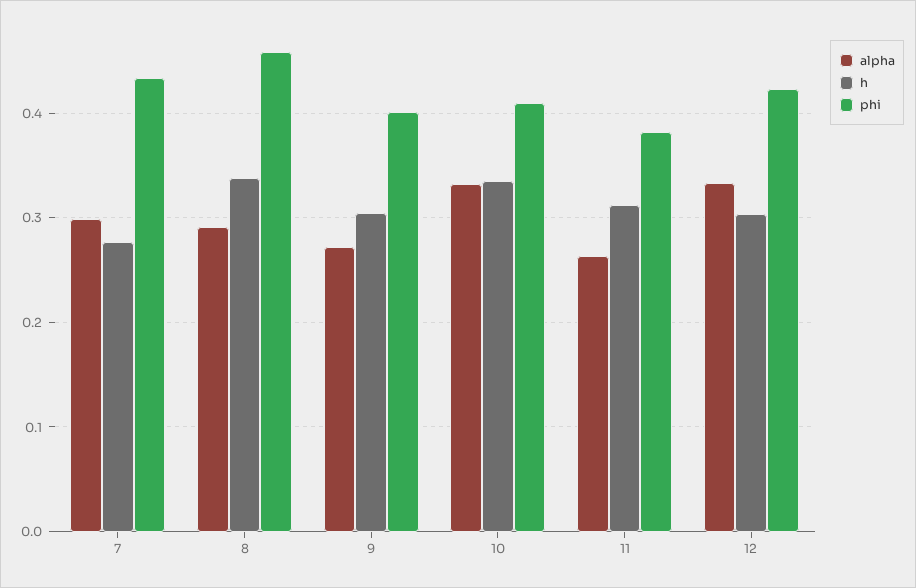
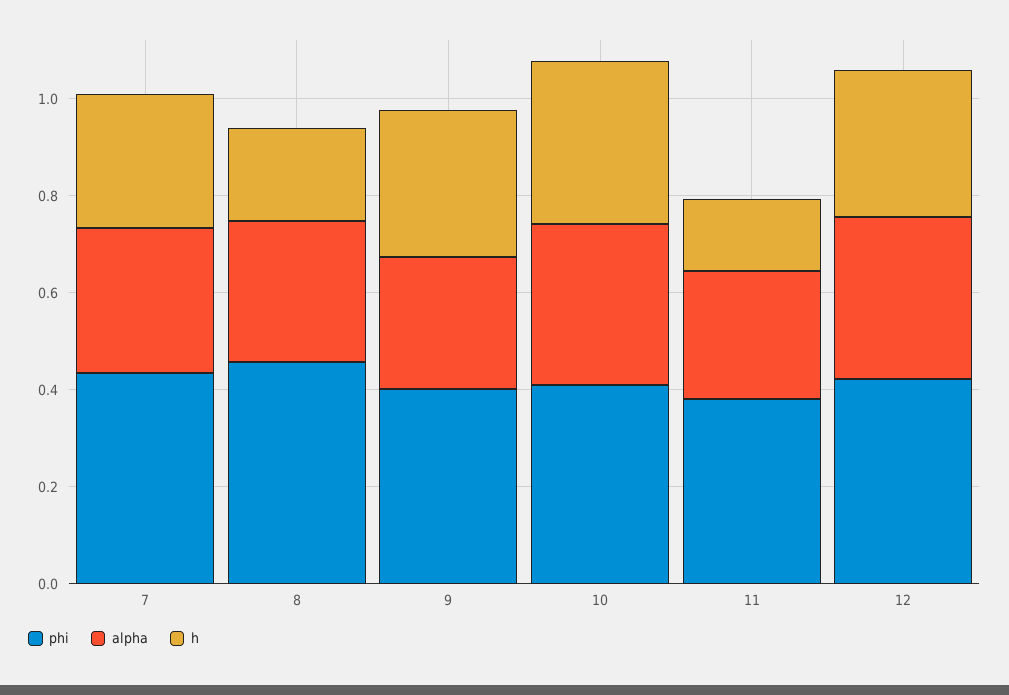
  {
    "alpha": {
      "7": 0.3,
      "8": 0.29,
      "9": 0.27,
      "10": 0.33,
      "11": 0.26,
      "12": 0.33
    },
    "h": {
      "7": 0.28,
-     "8": 0.34,
+     "8": 0.2,
      "9": 0.3,
      "10": 0.34,
-     "11": 0.31,
+     "11": 0.15,
      "12": 0.3
    },
    "phi": {
      "7": 0.43,
      "8": 0.46,
      "9": 0.4,
      "10": 0.41,
      "11": 0.38,
      "12": 0.42
    }
  }

